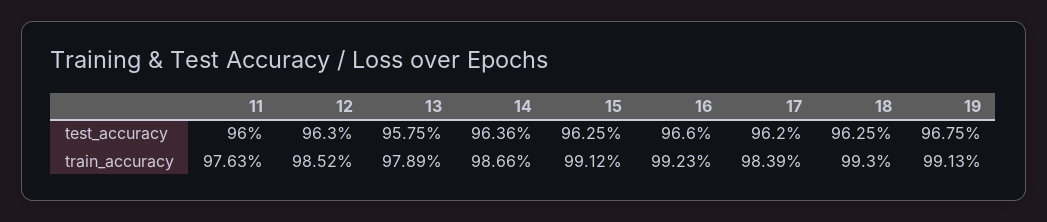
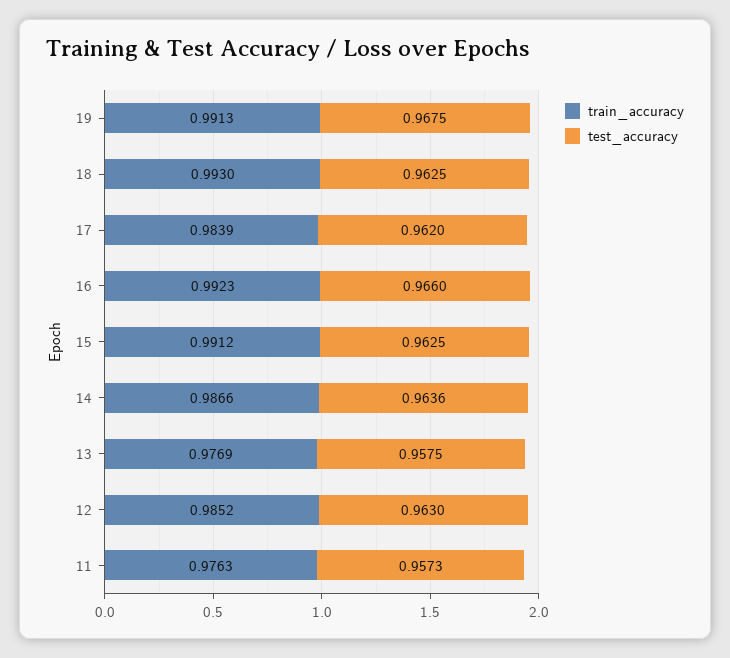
  {
    "test_accuracy": {
-     "11": 0.96,
+     "11": 0.9573,
      "12": 0.963,
      "13": 0.9575,
      "14": 0.9636,
      "15": 0.9625,
      "16": 0.966,
      "17": 0.962,
      "18": 0.9625,
      "19": 0.9675
    },
    "train_accuracy": {
      "11": 0.9763,
      "12": 0.9852,
-     "13": 0.9789,
+     "13": 0.9769,
      "14": 0.9866,
      "15": 0.9912,
      "16": 0.9923,
      "17": 0.9839,
      "18": 0.993,
      "19": 0.9913
    }
  }

